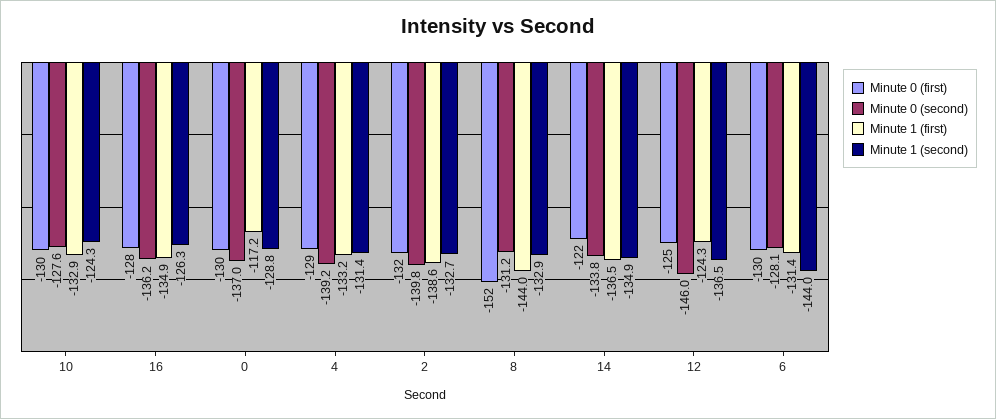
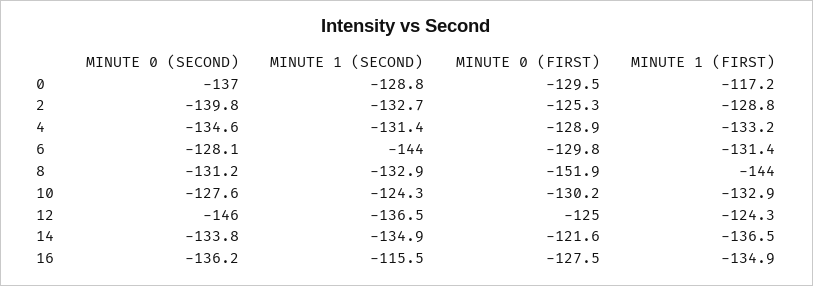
  {
    "Minute 0 (first)": {
      "10": -130.2,
      "16": -127.5,
      "0": -129.5,
      "4": -128.9,
-     "2": -132,
+     "2": -125.3,
      "8": -151.9,
      "14": -121.6,
      "12": -125,
      "6": -129.8
    },
    "Minute 0 (second)": {
      "10": -127.6,
      "16": -136.2,
      "0": -137,
-     "4": -139.2,
+     "4": -134.6,
      "2": -139.8,
      "8": -131.2,
      "14": -133.8,
      "12": -146,
      "6": -128.1
    },
    "Minute 1 (first)": {
      "10": -132.9,
      "16": -134.9,
      "0": -117.2,
      "4": -133.2,
-     "2": -138.6,
+     "2": -128.8,
      "8": -144,
      "14": -136.5,
      "12": -124.3,
      "6": -131.4
    },
    "Minute 1 (second)": {
      "10": -124.3,
-     "16": -126.3,
+     "16": -115.5,
      "0": -128.8,
      "4": -131.4,
      "2": -132.7,
      "8": -132.9,
      "14": -134.9,
      "12": -136.5,
      "6": -144
    }
  }

